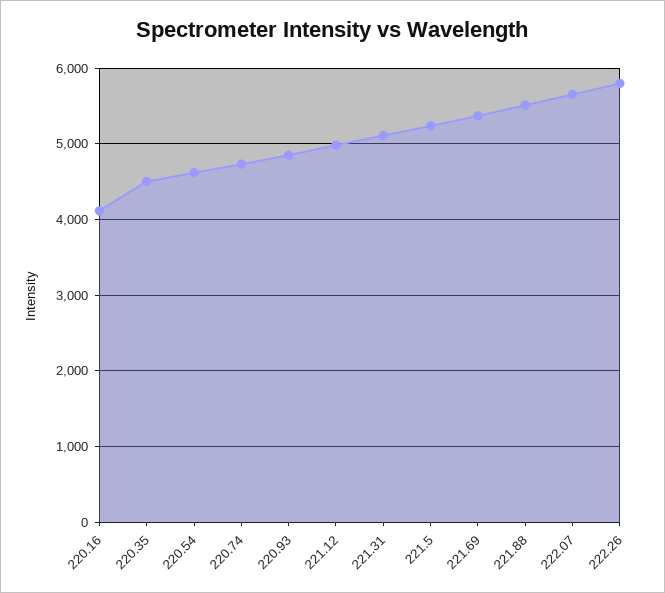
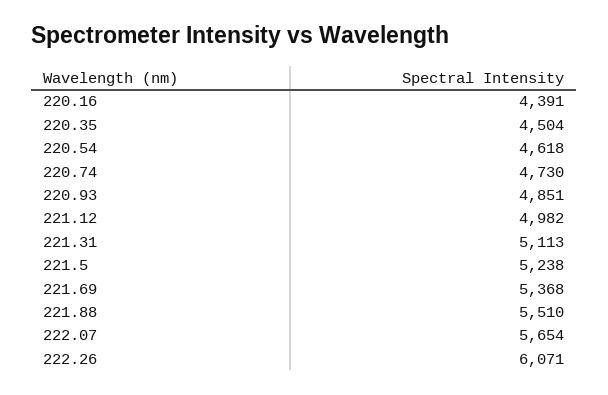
  {
-   "220.16": 4100,
+   "220.16": 4391,
    "220.35": 4504,
    "220.54": 4618,
    "220.74": 4730,
    "220.93": 4851,
    "221.12": 4982,
    "221.31": 5113,
    "221.5": 5238,
    "221.69": 5368,
    "221.88": 5510,
    "222.07": 5654,
-   "222.26": 5800
+   "222.26": 6071
  }

